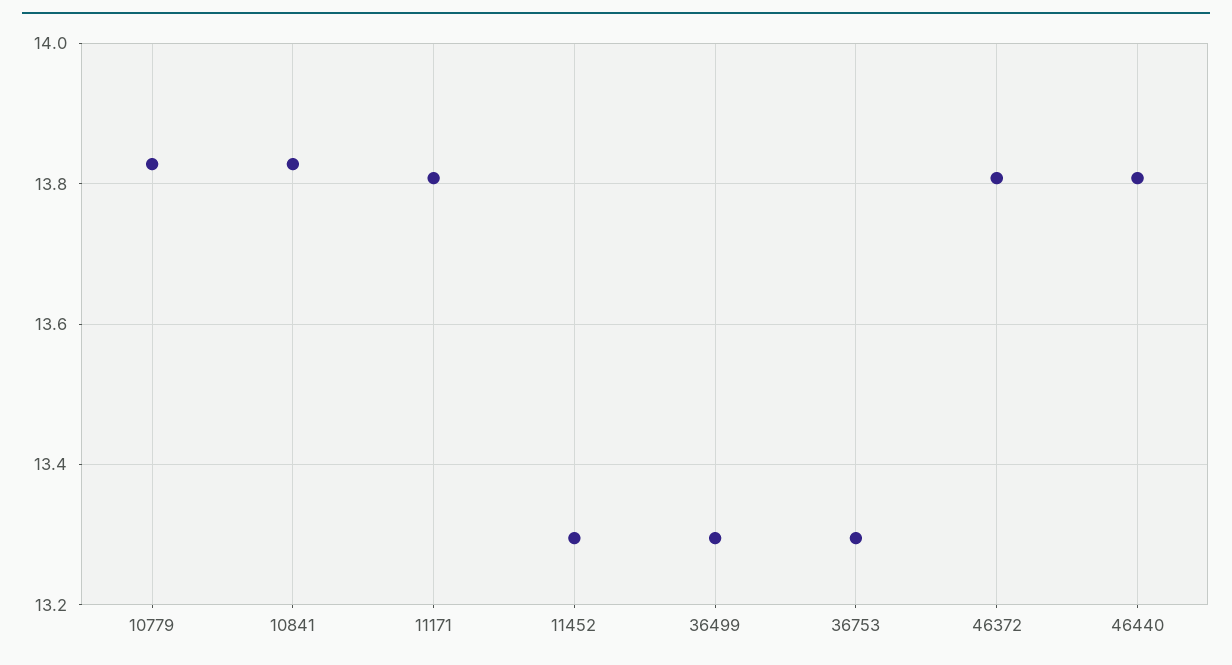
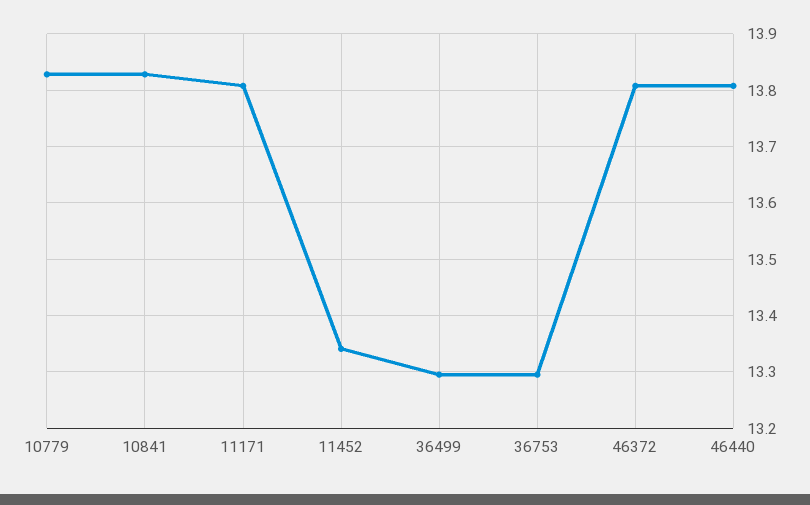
  {
    "10779": 13.82,
    "10841": 13.82,
    "11171": 13.8,
-   "11452": 13.3,
+   "11452": 13.34,
    "36499": 13.3,
    "36753": 13.3,
    "46372": 13.8,
    "46440": 13.8
  }

